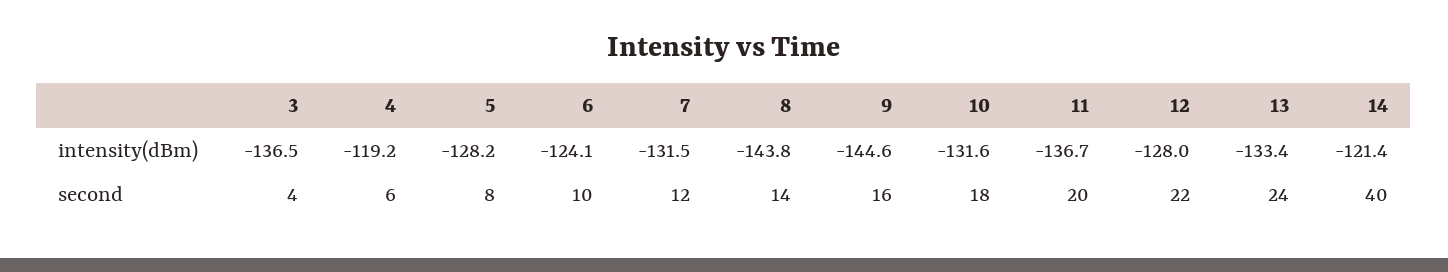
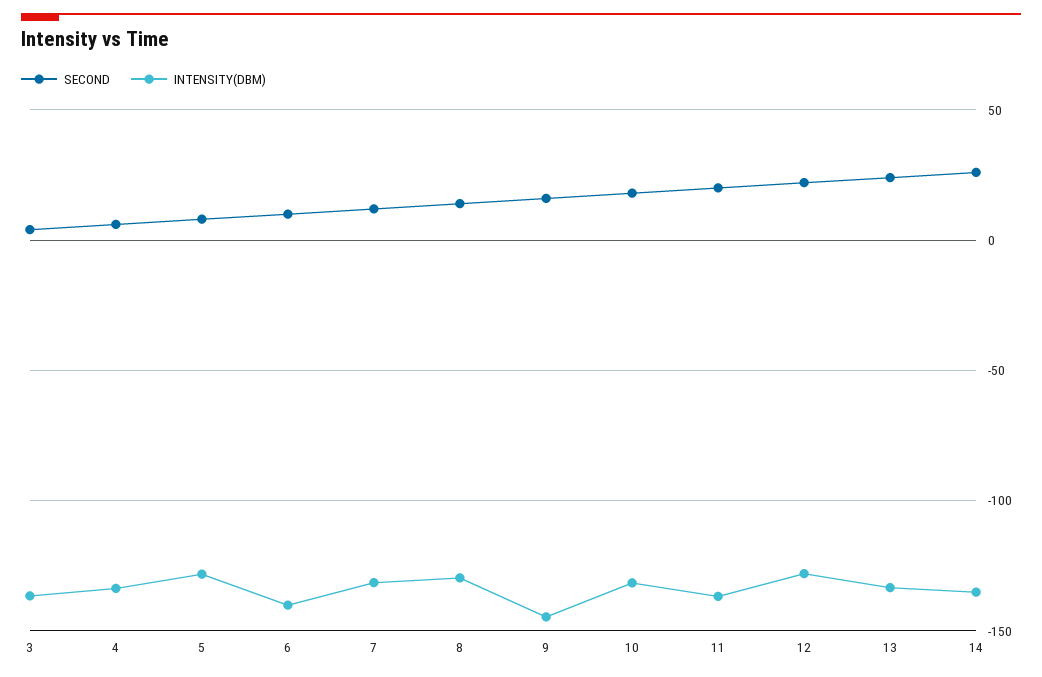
  {
    "intensity(dBm)": {
      "3": -136.5,
-     "4": -119.2,
+     "4": -135,
      "5": -128.2,
-     "6": -124.1,
+     "6": -140,
      "7": -131.5,
-     "8": -143.8,
+     "8": -130,
      "9": -144.6,
      "10": -131.6,
      "11": -136.7,
      "12": -128,
      "13": -133.4,
-     "14": -121.4
+     "14": -135
    },
    "second": {
      "3": 4,
      "4": 6,
      "5": 8,
      "6": 10,
      "7": 12,
      "8": 14,
      "9": 16,
      "10": 18,
      "11": 20,
      "12": 22,
      "13": 24,
-     "14": 40
+     "14": 25
    }
  }

